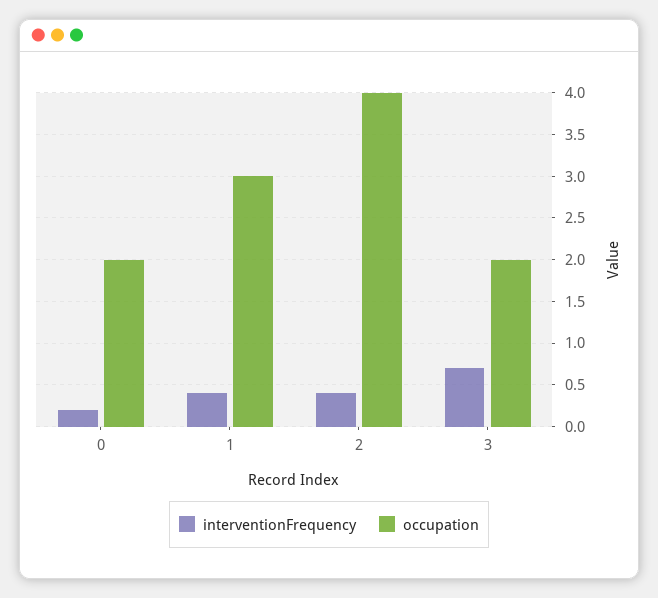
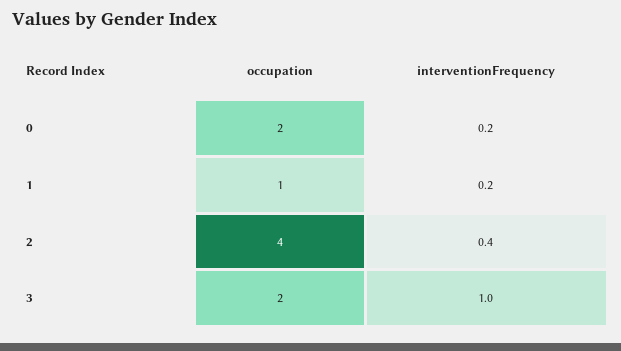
  {
    "interventionFrequency": {
      "0": 0.2,
-     "1": 0.4,
+     "1": 0.2,
      "2": 0.4,
-     "3": 0.7
+     "3": 1
    },
    "occupation": {
      "0": 2,
-     "1": 3,
+     "1": 1,
      "2": 4,
      "3": 2
    }
  }

